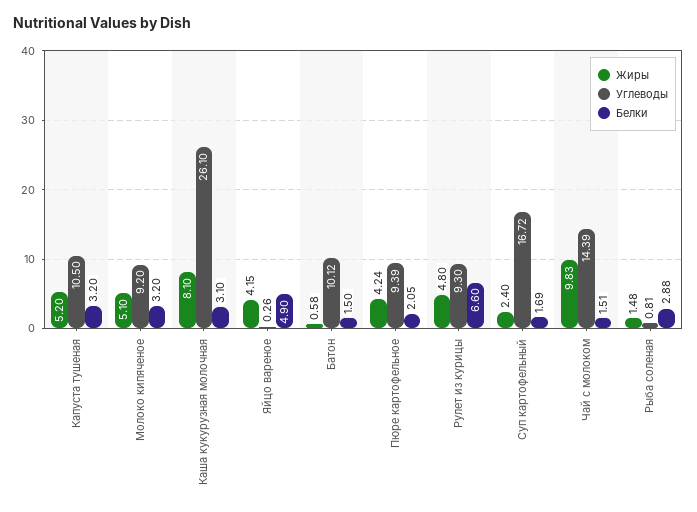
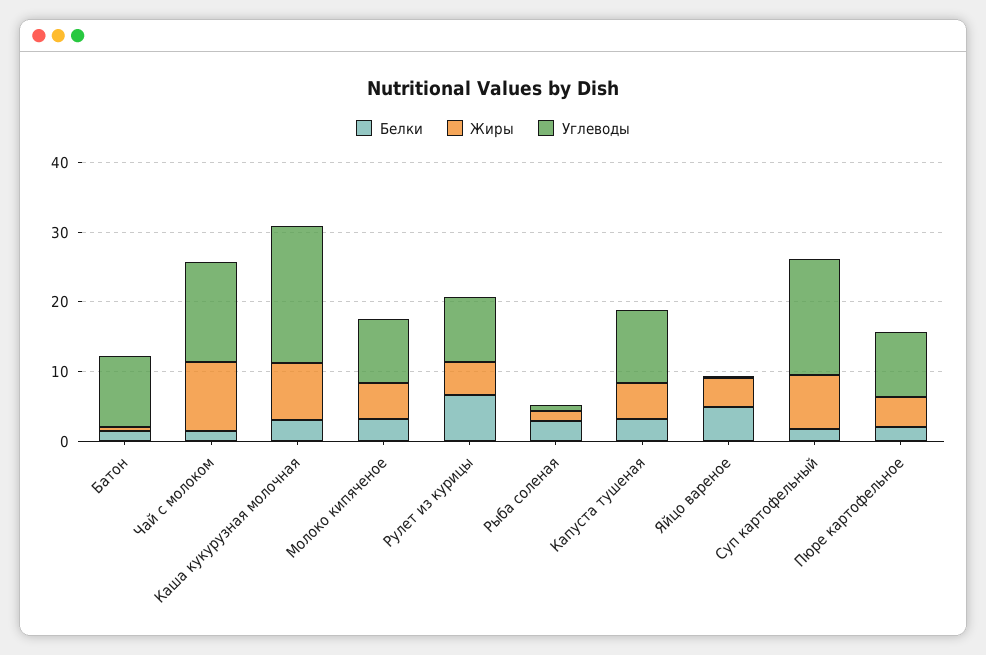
  {
    "Жиры": {
      "Капуста тушеная": 5.2,
      "Молоко кипяченое": 5.1,
      "Каша кукурузная молочная": 8.1,
      "Яйцо вареное": 4.15,
      "Батон": 0.58,
      "Пюре картофельное": 4.24,
      "Рулет из курицы": 4.8,
-     "Суп картофельный": 2.4,
+     "Суп картофельный": 8,
      "Чай с молоком": 9.83,
      "Рыба соленая": 1.48
    },
    "Углеводы": {
      "Капуста тушеная": 10.5,
      "Молоко кипяченое": 9.2,
-     "Каша кукурузная молочная": 26.1,
+     "Каша кукурузная молочная": 20,
      "Яйцо вареное": 0.26,
      "Батон": 10.12,
      "Пюре картофельное": 9.39,
      "Рулет из курицы": 9.3,
      "Суп картофельный": 16.72,
      "Чай с молоком": 14.39,
      "Рыба соленая": 0.81
    },
    "Белки": {
      "Капуста тушеная": 3.2,
      "Молоко кипяченое": 3.2,
      "Каша кукурузная молочная": 3.1,
      "Яйцо вареное": 4.9,
      "Батон": 1.5,
      "Пюре картофельное": 2.05,
      "Рулет из курицы": 6.6,
      "Суп картофельный": 1.69,
      "Чай с молоком": 1.51,
      "Рыба соленая": 2.88
    }
  }

